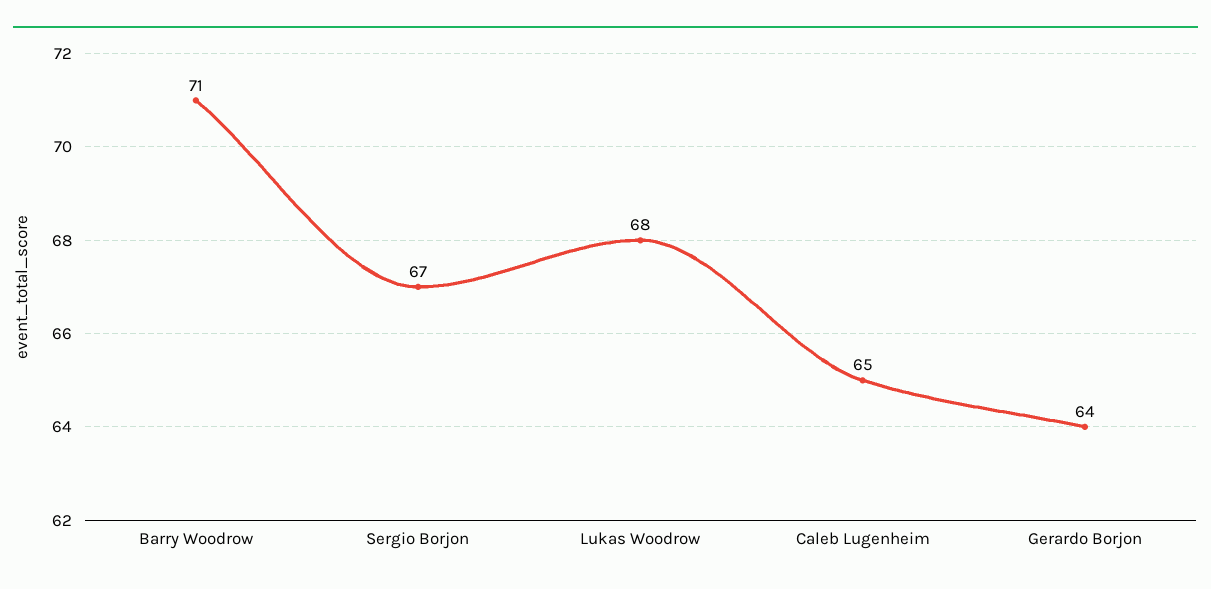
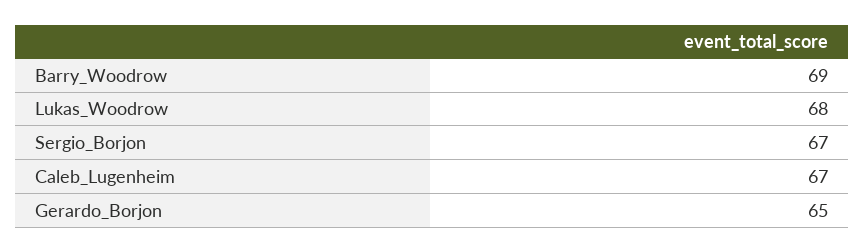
  {
-   "Barry Woodrow": 71,
+   "Barry Woodrow": 69,
    "Sergio Borjon": 67,
    "Lukas Woodrow": 68,
-   "Caleb Lugenheim": 65,
+   "Caleb Lugenheim": 67,
-   "Gerardo Borjon": 64
+   "Gerardo Borjon": 65
  }

